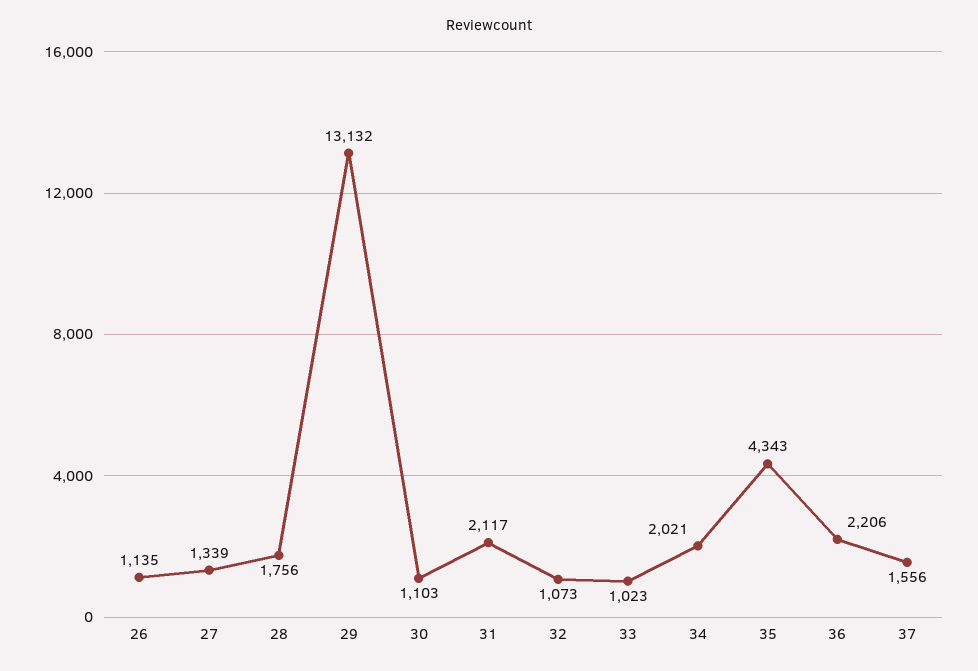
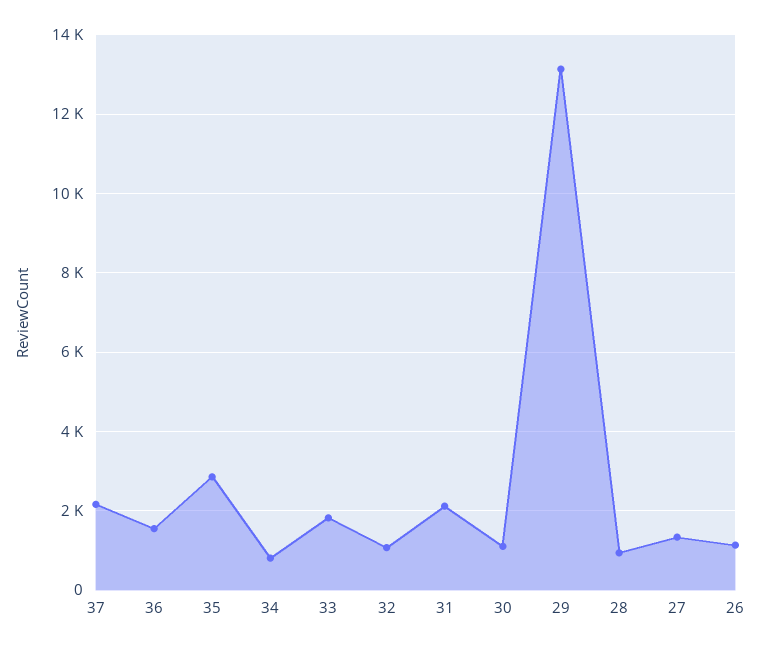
  {
    "26": 1135,
    "27": 1339,
-   "28": 1756,
+   "28": 1000,
    "29": 13132,
    "30": 1103,
    "31": 2117,
    "32": 1073,
-   "33": 1023,
+   "33": 1800,
-   "34": 2021,
+   "34": 800,
-   "35": 4343,
+   "35": 2800,
-   "36": 2206,
+   "36": 1600,
-   "37": 1556
+   "37": 2200
  }

